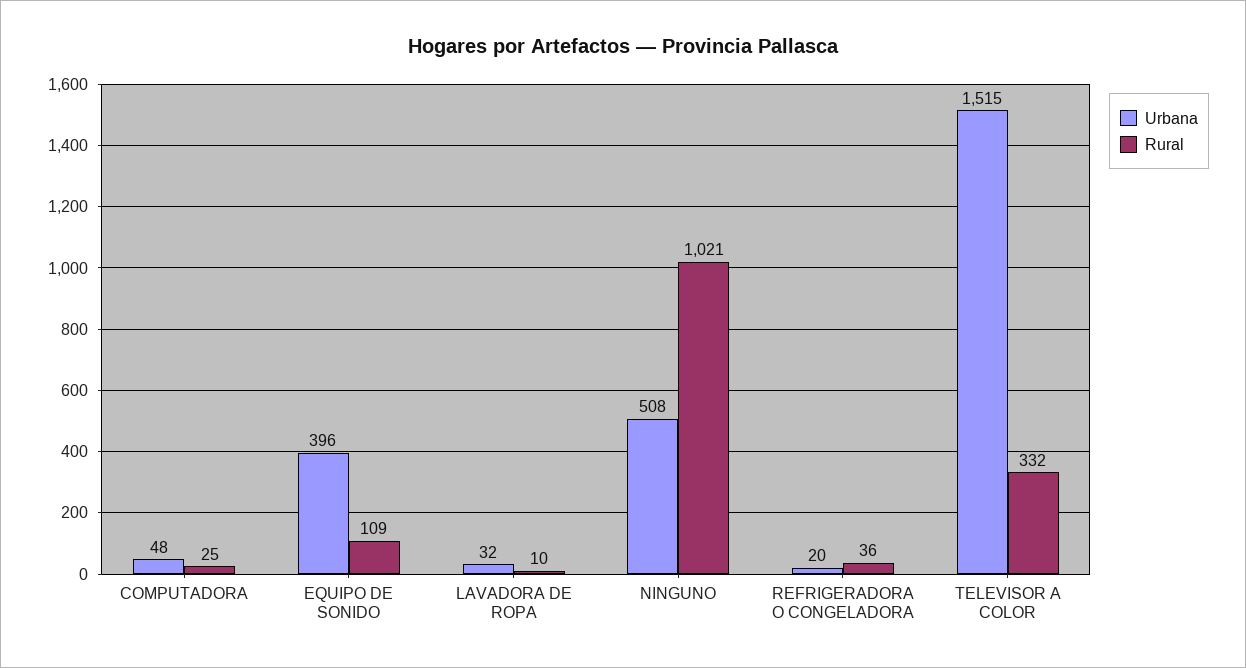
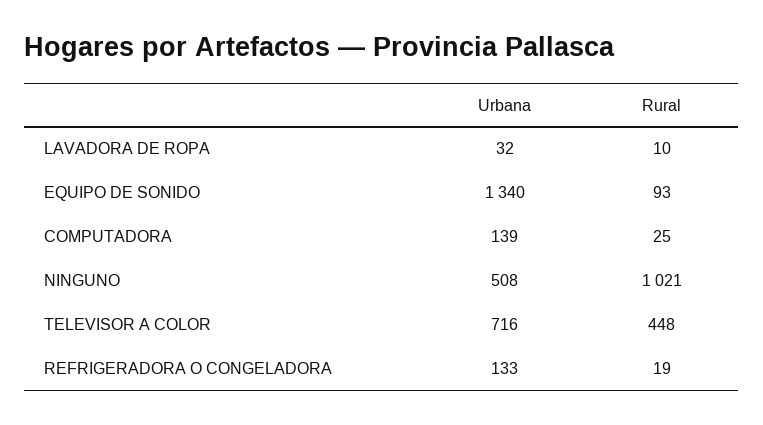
  {
    "Urbana": {
-     "COMPUTADORA": 48,
+     "COMPUTADORA": 139,
-     "EQUIPO DE SONIDO": 396,
+     "EQUIPO DE SONIDO": 1340,
      "LAVADORA DE ROPA": 32,
      "NINGUNO": 508,
-     "REFRIGERADORA O CONGELADORA": 20,
+     "REFRIGERADORA O CONGELADORA": 133,
-     "TELEVISOR A COLOR": 1515
+     "TELEVISOR A COLOR": 716
    },
    "Rural": {
      "COMPUTADORA": 25,
-     "EQUIPO DE SONIDO": 109,
+     "EQUIPO DE SONIDO": 93,
      "LAVADORA DE ROPA": 10,
      "NINGUNO": 1021,
-     "REFRIGERADORA O CONGELADORA": 36,
+     "REFRIGERADORA O CONGELADORA": 19,
-     "TELEVISOR A COLOR": 332
+     "TELEVISOR A COLOR": 448
    }
  }

